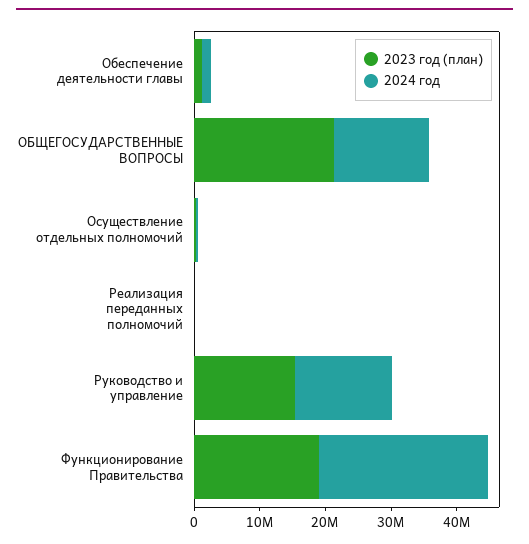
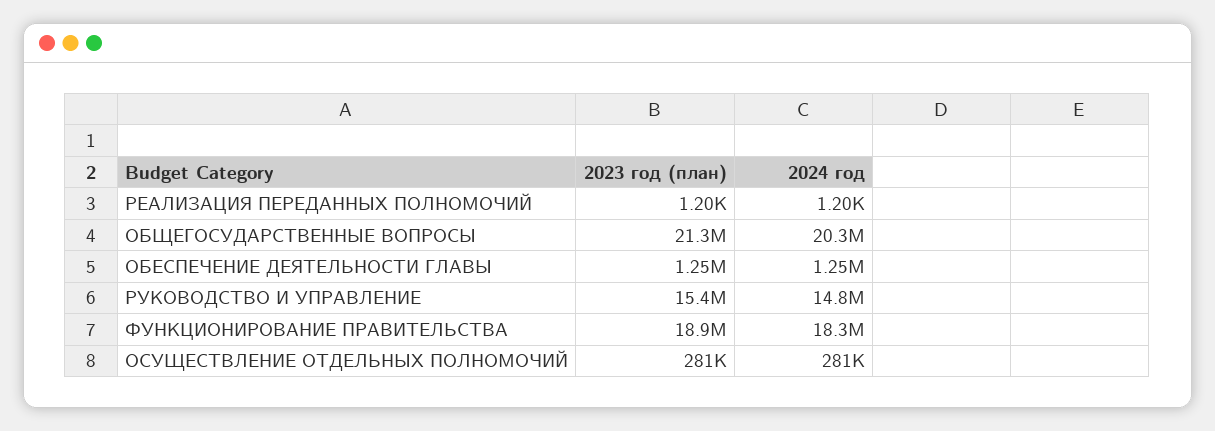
  {
    "2023 год (план)": {
      "Обеспечение деятельности главы": 1250000,
      "ОБЩЕГОСУДАРСТВЕННЫЕ ВОПРОСЫ": 21300000,
      "Осуществление отдельных полномочий": 281000,
      "Реализация переданных полномочий": 1200,
      "Руководство и управление": 15400000,
      "Функционирование Правительства": 18900000
    },
    "2024 год": {
      "Обеспечение деятельности главы": 1250000,
-     "ОБЩЕГОСУДАРСТВЕННЫЕ ВОПРОСЫ": 14000000,
+     "ОБЩЕГОСУДАРСТВЕННЫЕ ВОПРОСЫ": 20300000,
      "Осуществление отдельных полномочий": 281000,
      "Реализация переданных полномочий": 1200,
      "Руководство и управление": 14800000,
-     "Функционирование Правительства": 26000000
+     "Функционирование Правительства": 18300000
    }
  }

